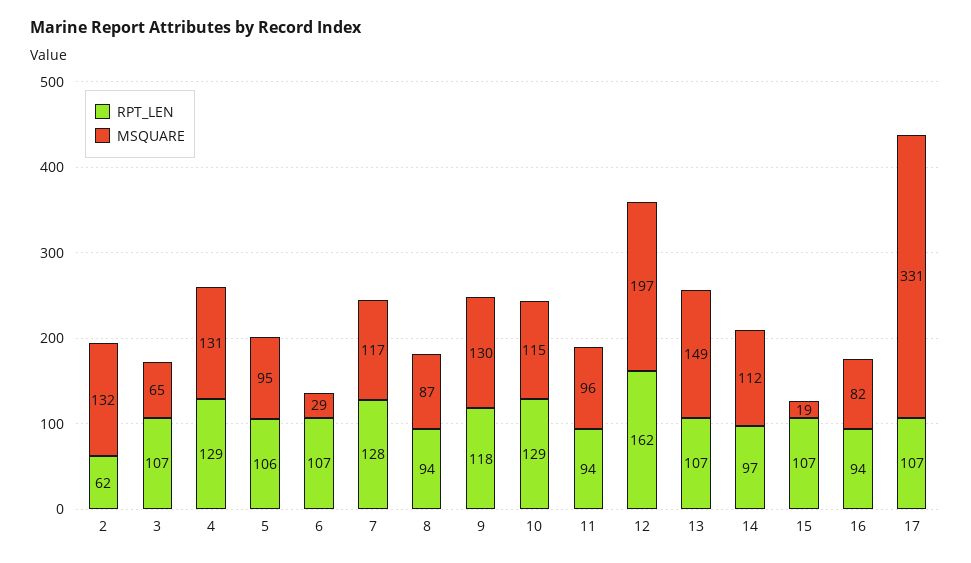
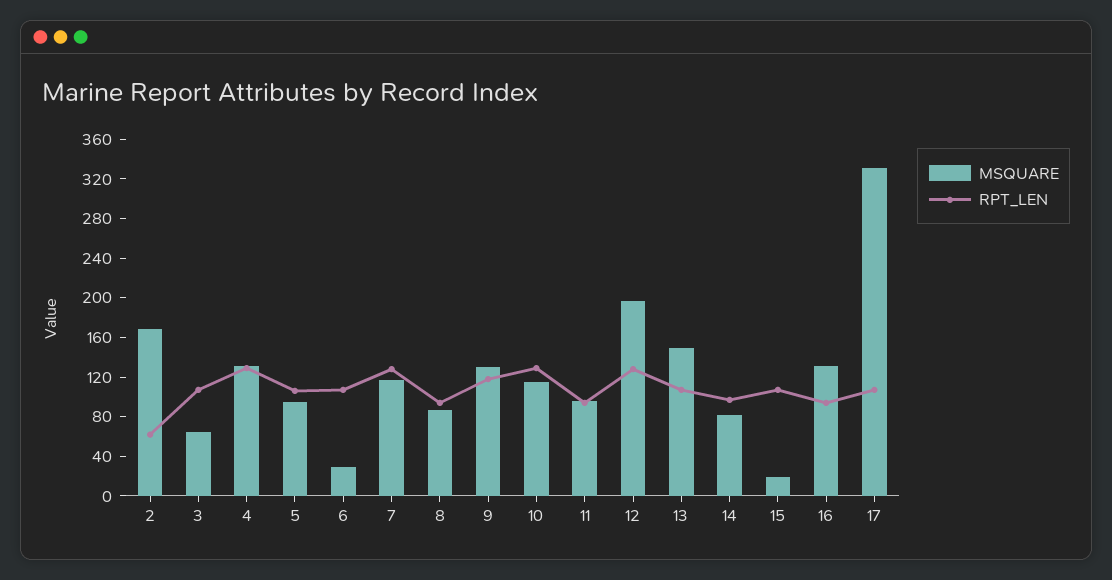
  {
    "RPT_LEN": {
      "2": 62,
      "3": 107,
      "4": 129,
      "5": 106,
      "6": 107,
      "7": 128,
      "8": 94,
      "9": 118,
      "10": 129,
      "11": 94,
-     "12": 162,
+     "12": 130,
      "13": 107,
      "14": 97,
      "15": 107,
      "16": 94,
      "17": 107
    },
    "MSQUARE": {
-     "2": 132,
+     "2": 170,
      "3": 65,
      "4": 131,
      "5": 95,
      "6": 29,
      "7": 117,
      "8": 87,
      "9": 130,
      "10": 115,
      "11": 96,
      "12": 197,
      "13": 149,
-     "14": 112,
+     "14": 80,
      "15": 19,
-     "16": 82,
+     "16": 130,
      "17": 331
    }
  }

